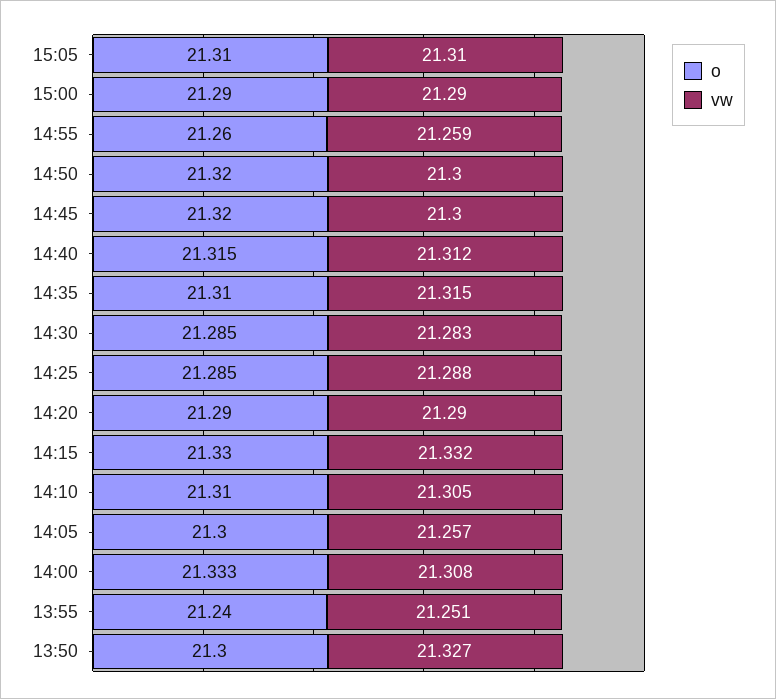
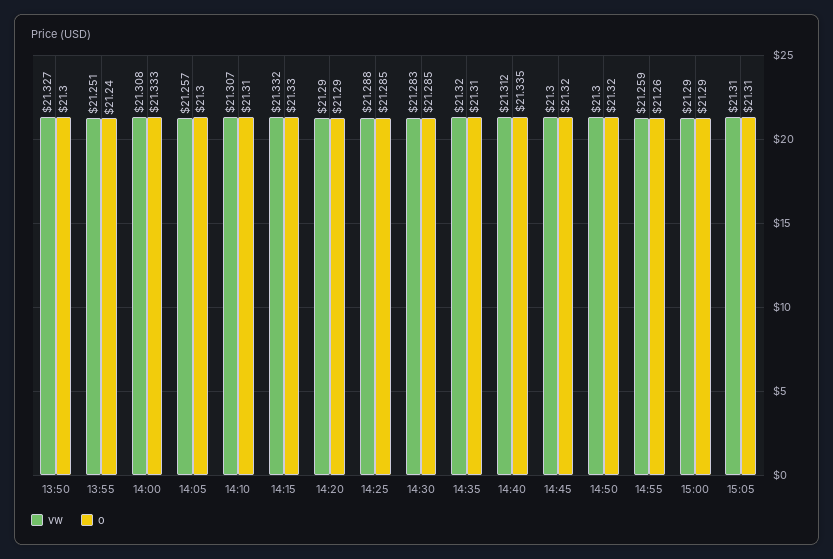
  {
    "o": {
      "15:05": 21.31,
      "15:00": 21.29,
      "14:55": 21.26,
      "14:50": 21.32,
      "14:45": 21.32,
-     "14:40": 21.315,
+     "14:40": 21.335,
      "14:35": 21.31,
      "14:30": 21.285,
      "14:25": 21.285,
      "14:20": 21.29,
      "14:15": 21.33,
      "14:10": 21.31,
      "14:05": 21.3,
      "14:00": 21.333,
      "13:55": 21.24,
      "13:50": 21.3
    },
    "vw": {
      "15:05": 21.31,
      "15:00": 21.29,
      "14:55": 21.259,
      "14:50": 21.3,
      "14:45": 21.3,
      "14:40": 21.312,
-     "14:35": 21.315,
+     "14:35": 21.32,
      "14:30": 21.283,
      "14:25": 21.288,
      "14:20": 21.29,
      "14:15": 21.332,
-     "14:10": 21.305,
+     "14:10": 21.307,
      "14:05": 21.257,
      "14:00": 21.308,
      "13:55": 21.251,
      "13:50": 21.327
    }
  }

